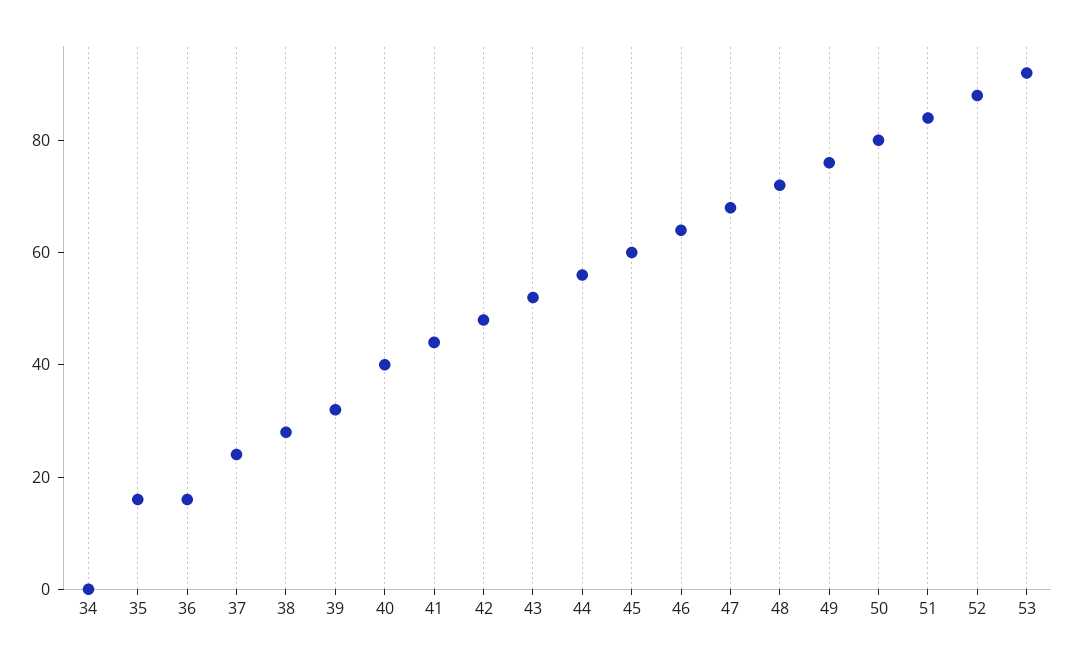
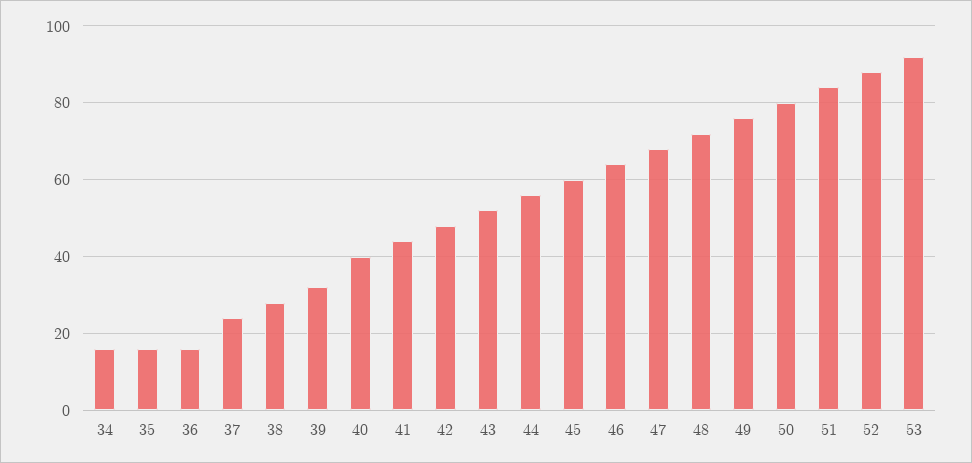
  {
-   "34": 0,
+   "34": 15,
    "35": 15,
    "36": 15,
    "37": 25,
    "38": 30,
    "39": 30,
    "40": 40,
    "41": 45,
    "42": 50,
    "43": 50,
    "44": 55,
    "45": 60,
    "46": 65,
    "47": 70,
    "48": 70,
    "49": 75,
    "50": 80,
    "51": 85,
    "52": 90,
    "53": 90
  }

